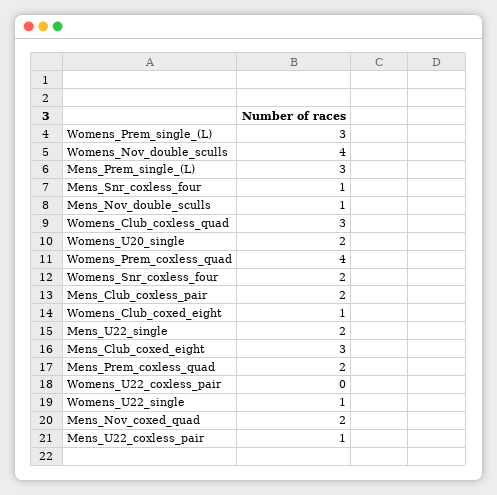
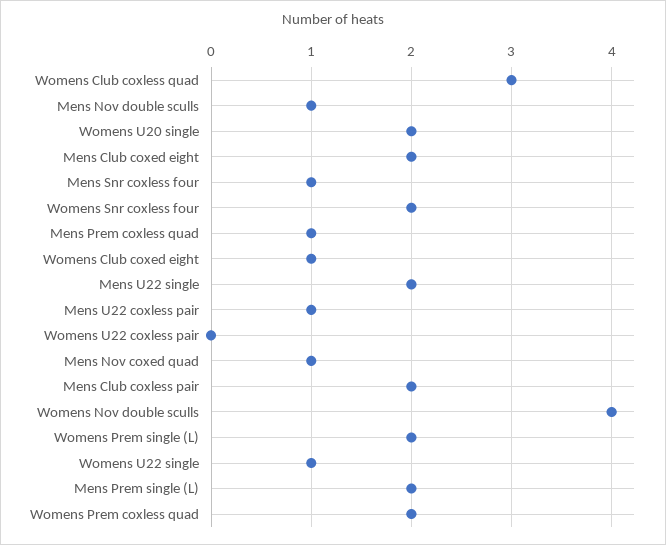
  {
-   "Womens_Prem_single_(L)": 3,
+   "Womens_Prem_single_(L)": 2,
    "Womens_Nov_double_sculls": 4,
-   "Mens_Prem_single_(L)": 3,
+   "Mens_Prem_single_(L)": 2,
    "Mens_Snr_coxless_four": 1,
    "Mens_Nov_double_sculls": 1,
    "Womens_Club_coxless_quad": 3,
    "Womens_U20_single": 2,
-   "Womens_Prem_coxless_quad": 4,
+   "Womens_Prem_coxless_quad": 2,
    "Womens_Snr_coxless_four": 2,
    "Mens_Club_coxless_pair": 2,
    "Womens_Club_coxed_eight": 1,
    "Mens_U22_single": 2,
-   "Mens_Club_coxed_eight": 3,
+   "Mens_Club_coxed_eight": 2,
-   "Mens_Prem_coxless_quad": 2,
+   "Mens_Prem_coxless_quad": 1,
    "Womens_U22_coxless_pair": 0,
    "Womens_U22_single": 1,
-   "Mens_Nov_coxed_quad": 2,
+   "Mens_Nov_coxed_quad": 1,
    "Mens_U22_coxless_pair": 1
  }

